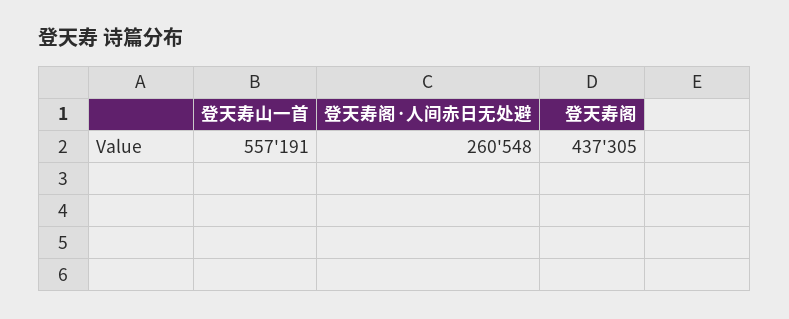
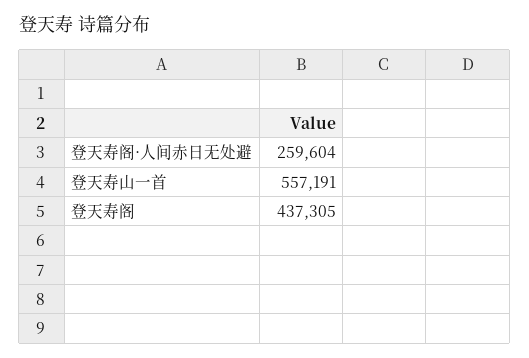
  {
    "登天寿山一首": 557191,
-   "登天寿阁·人间赤日无处避": 260548,
+   "登天寿阁·人间赤日无处避": 259604,
    "登天寿阁": 437305
  }

